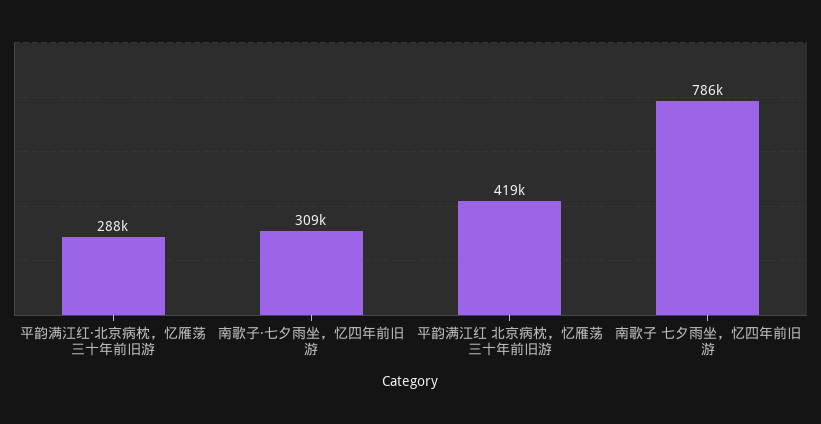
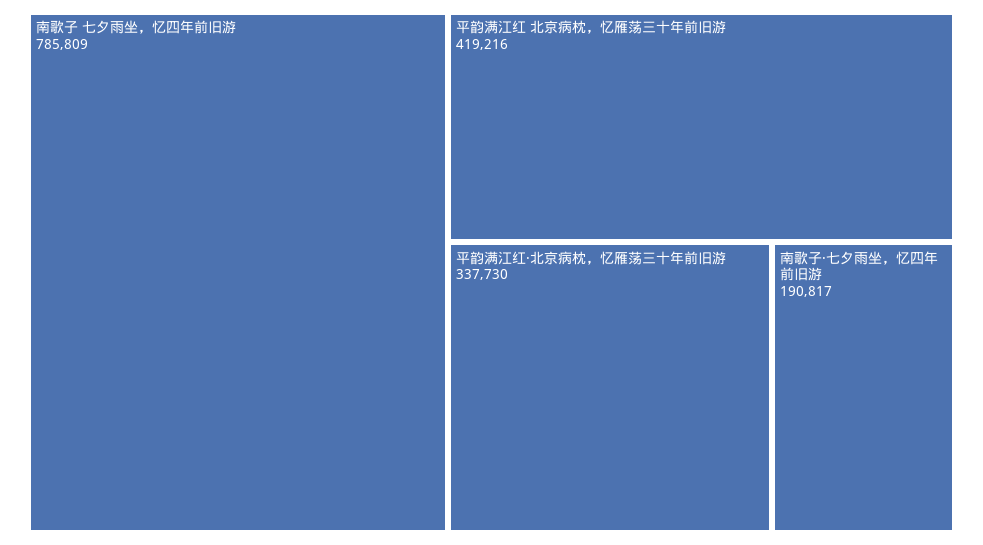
  {
-   "平韵满江红·北京病枕，忆雁荡三十年前旧游": 288000,
+   "平韵满江红·北京病枕，忆雁荡三十年前旧游": 337730,
-   "南歌子·七夕雨坐，忆四年前旧游": 309000,
+   "南歌子·七夕雨坐，忆四年前旧游": 190817,
    "平韵满江红 北京病枕，忆雁荡三十年前旧游": 419216,
    "南歌子 七夕雨坐，忆四年前旧游": 785809
  }

